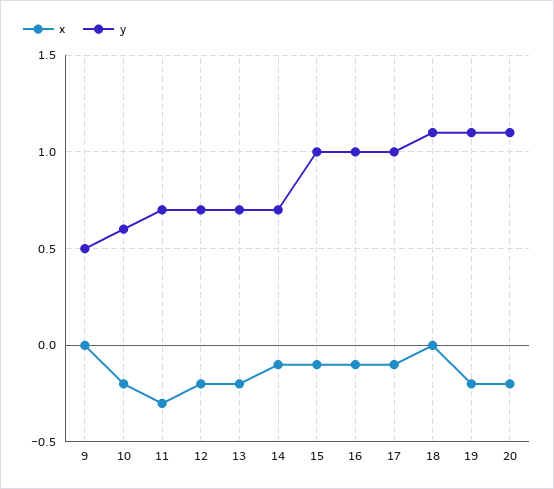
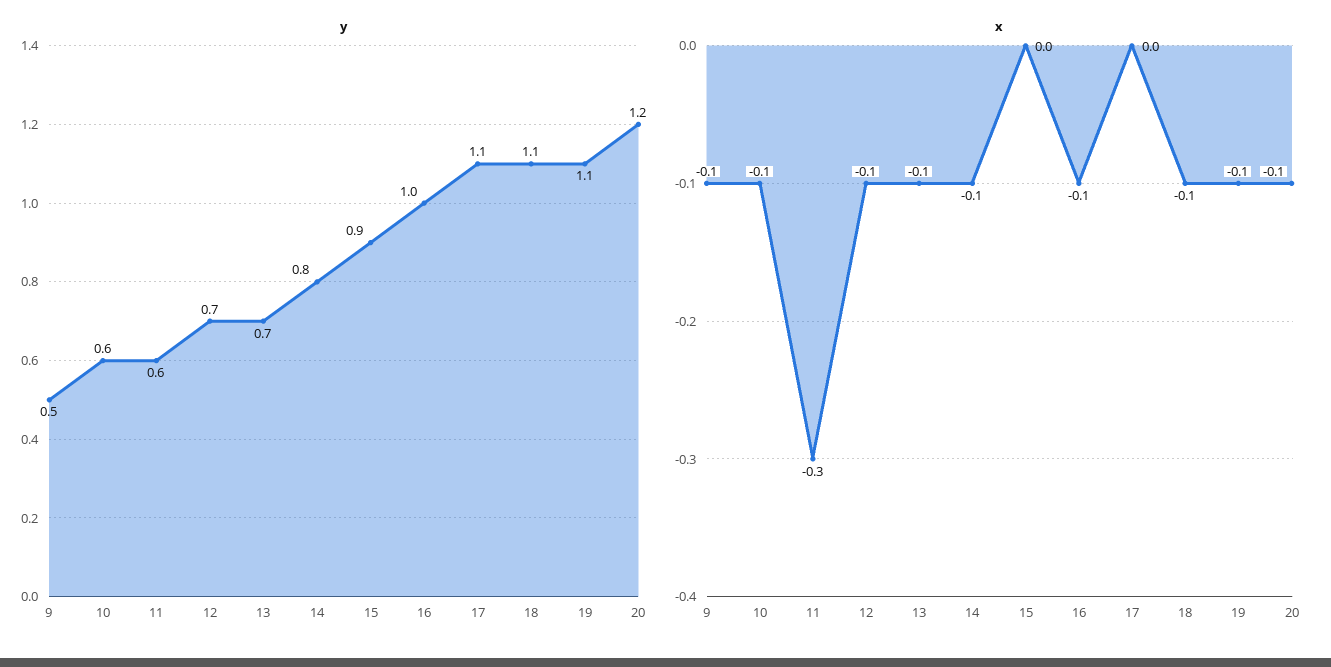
  {
    "x": {
-     "9": 0,
+     "9": -0.1,
-     "10": -0.2,
+     "10": -0.1,
      "11": -0.3,
-     "12": -0.2,
+     "12": -0.1,
-     "13": -0.2,
+     "13": -0.1,
      "14": -0.1,
-     "15": -0.1,
+     "15": 0,
      "16": -0.1,
-     "17": -0.1,
+     "17": 0,
-     "18": 0,
+     "18": -0.1,
-     "19": -0.2,
+     "19": -0.1,
-     "20": -0.2
+     "20": -0.1
    },
    "y": {
      "9": 0.5,
      "10": 0.6,
-     "11": 0.7,
+     "11": 0.6,
      "12": 0.7,
      "13": 0.7,
-     "14": 0.7,
+     "14": 0.8,
-     "15": 1,
+     "15": 0.9,
      "16": 1,
-     "17": 1,
+     "17": 1.1,
      "18": 1.1,
      "19": 1.1,
-     "20": 1.1
+     "20": 1.2
    }
  }

